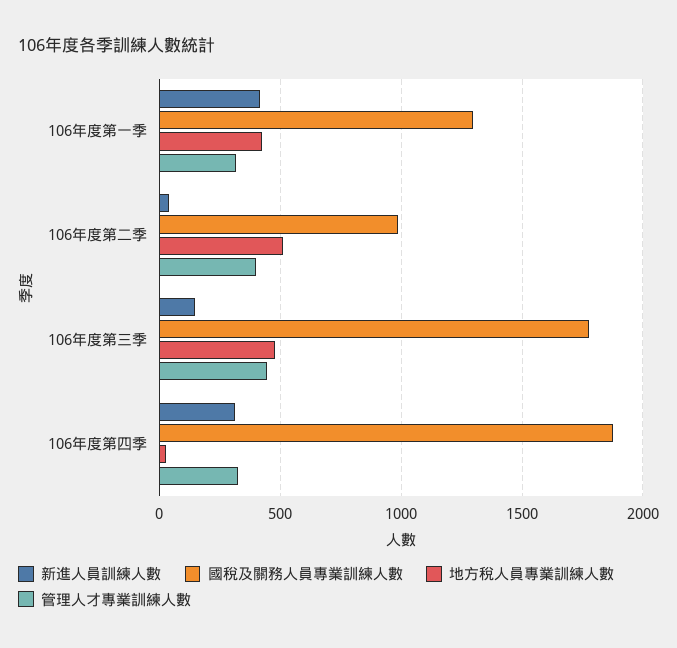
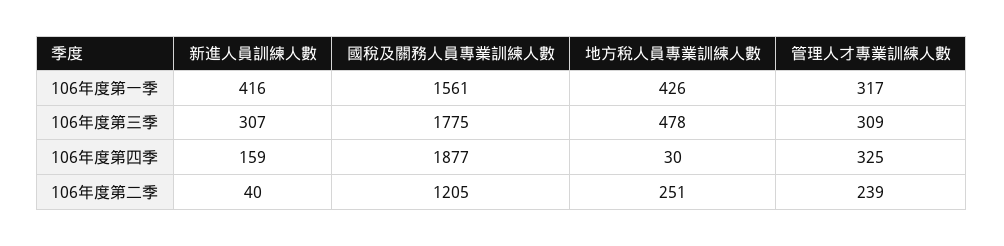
  {
    "新進人員訓練人數": {
      "106年度第一季": 416,
      "106年度第二季": 40,
-     "106年度第三季": 150,
+     "106年度第三季": 307,
-     "106年度第四季": 300
+     "106年度第四季": 159
    },
    "國稅及關務人員專業訓練人數": {
-     "106年度第一季": 1300,
+     "106年度第一季": 1561,
-     "106年度第二季": 1000,
+     "106年度第二季": 1205,
      "106年度第三季": 1775,
      "106年度第四季": 1877
    },
    "地方稅人員專業訓練人數": {
      "106年度第一季": 426,
-     "106年度第二季": 500,
+     "106年度第二季": 251,
      "106年度第三季": 478,
      "106年度第四季": 30
    },
    "管理人才專業訓練人數": {
      "106年度第一季": 317,
-     "106年度第二季": 400,
+     "106年度第二季": 239,
-     "106年度第三季": 450,
+     "106年度第三季": 309,
      "106年度第四季": 325
    }
  }

